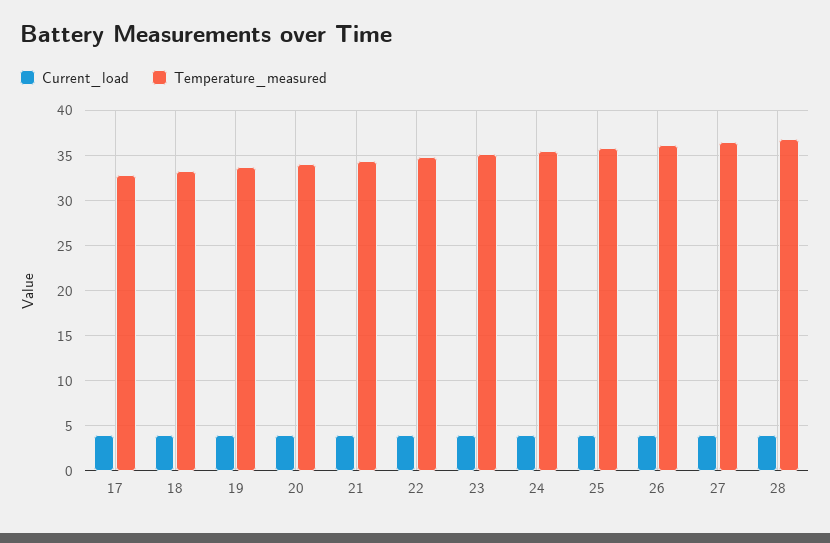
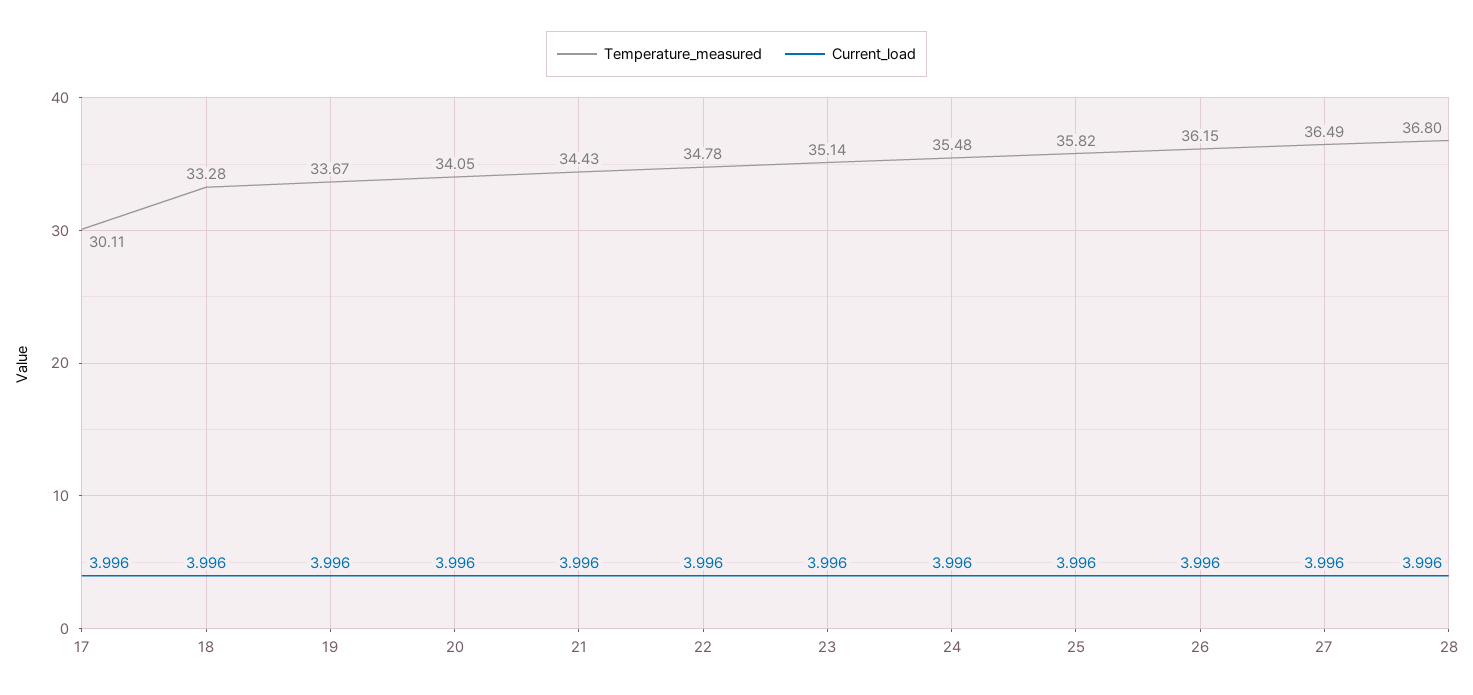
  {
    "Current_load": {
      "17": 3.996,
      "18": 3.996,
      "19": 3.996,
      "20": 3.996,
      "21": 3.996,
      "22": 3.996,
      "23": 3.996,
      "24": 3.996,
      "25": 3.996,
      "26": 3.996,
      "27": 3.996,
      "28": 3.996
    },
    "Temperature_measured": {
-     "17": 33,
+     "17": 30.11,
      "18": 33.28,
      "19": 33.67,
      "20": 34.05,
      "21": 34.43,
      "22": 34.78,
      "23": 35.14,
      "24": 35.48,
      "25": 35.82,
      "26": 36.15,
      "27": 36.49,
      "28": 36.8
    }
  }

